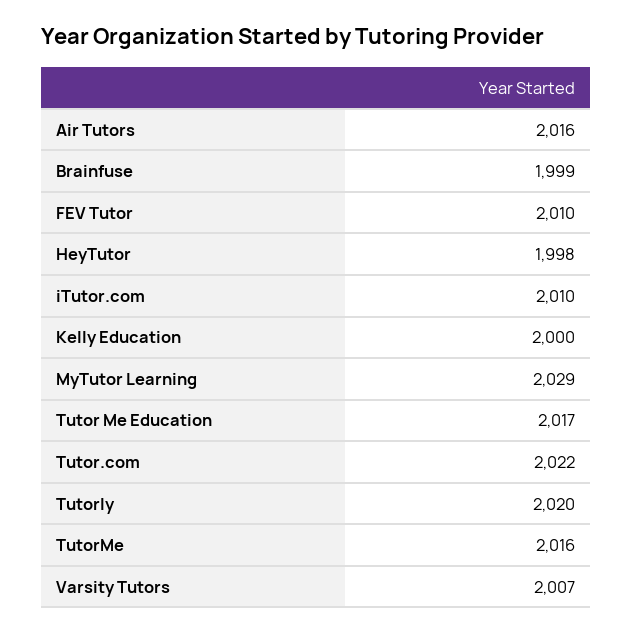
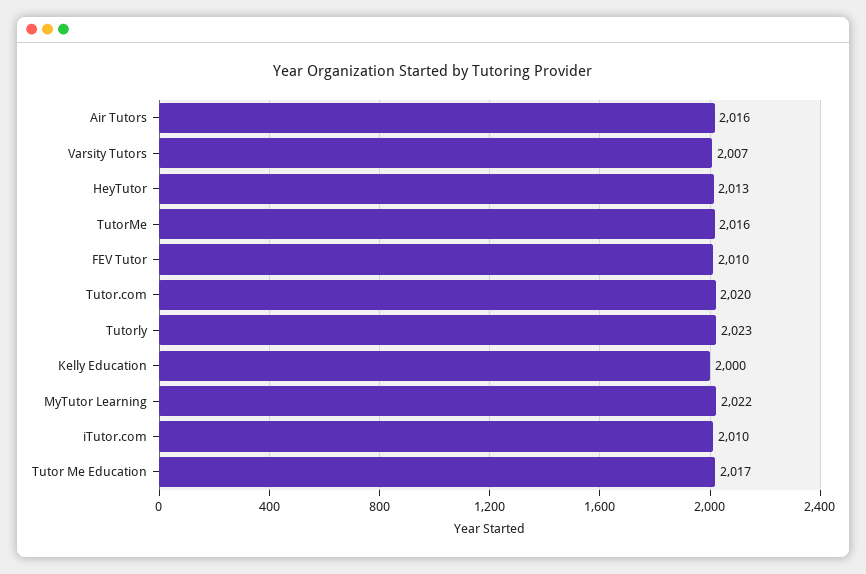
  {
    "Air Tutors": 2016,
-   "Brainfuse": 1999,
    "FEV Tutor": 2010,
-   "HeyTutor": 1998,
+   "HeyTutor": 2013,
    "iTutor.com": 2010,
    "Kelly Education": 2000,
-   "MyTutor Learning": 2029,
+   "MyTutor Learning": 2022,
    "Tutor Me Education": 2017,
-   "Tutor.com": 2022,
+   "Tutor.com": 2020,
-   "Tutorly": 2020,
+   "Tutorly": 2023,
    "TutorMe": 2016,
    "Varsity Tutors": 2007
  }

